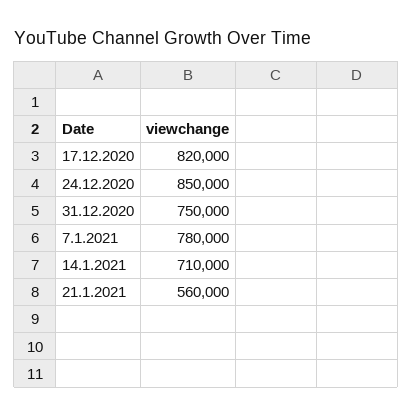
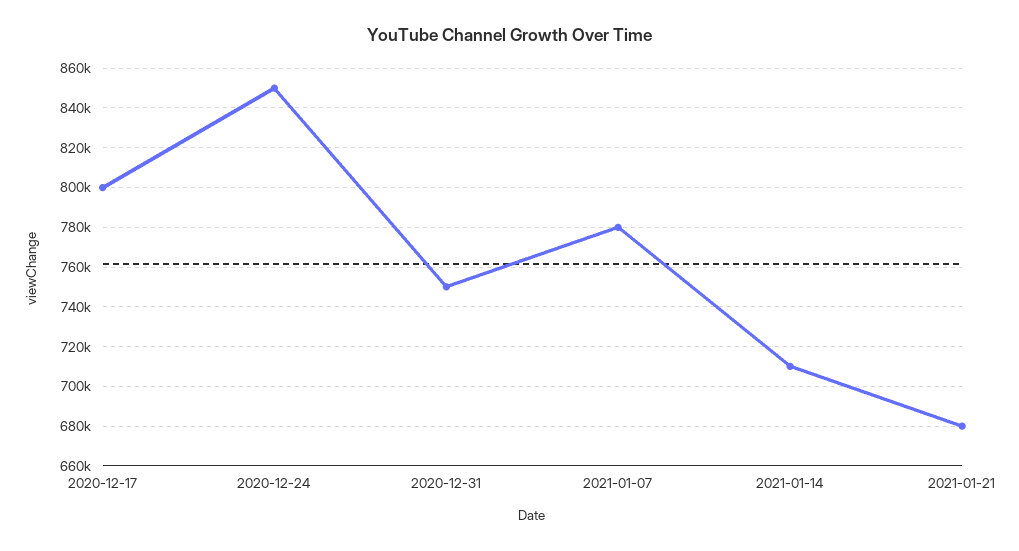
  {
-   "17.12.2020": 820000,
+   "17.12.2020": 800000,
    "24.12.2020": 850000,
    "31.12.2020": 750000,
    "7.1.2021": 780000,
    "14.1.2021": 710000,
-   "21.1.2021": 560000
+   "21.1.2021": 680000
  }

